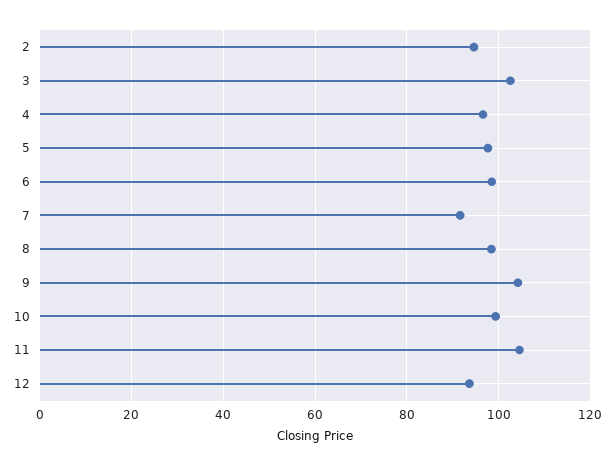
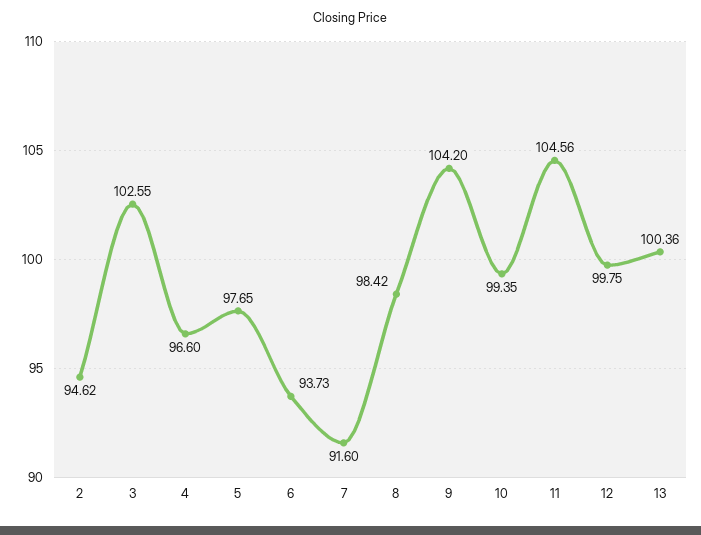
  {
    "2": 94.62,
    "3": 102.55,
    "4": 96.6,
    "5": 97.65,
-   "6": 98,
+   "6": 93.73,
    "7": 91.6,
    "8": 98.42,
    "9": 104.2,
    "10": 99.35,
    "11": 104.56,
-   "12": 94
+   "12": 99.75,
+   "13": 100.36
  }

